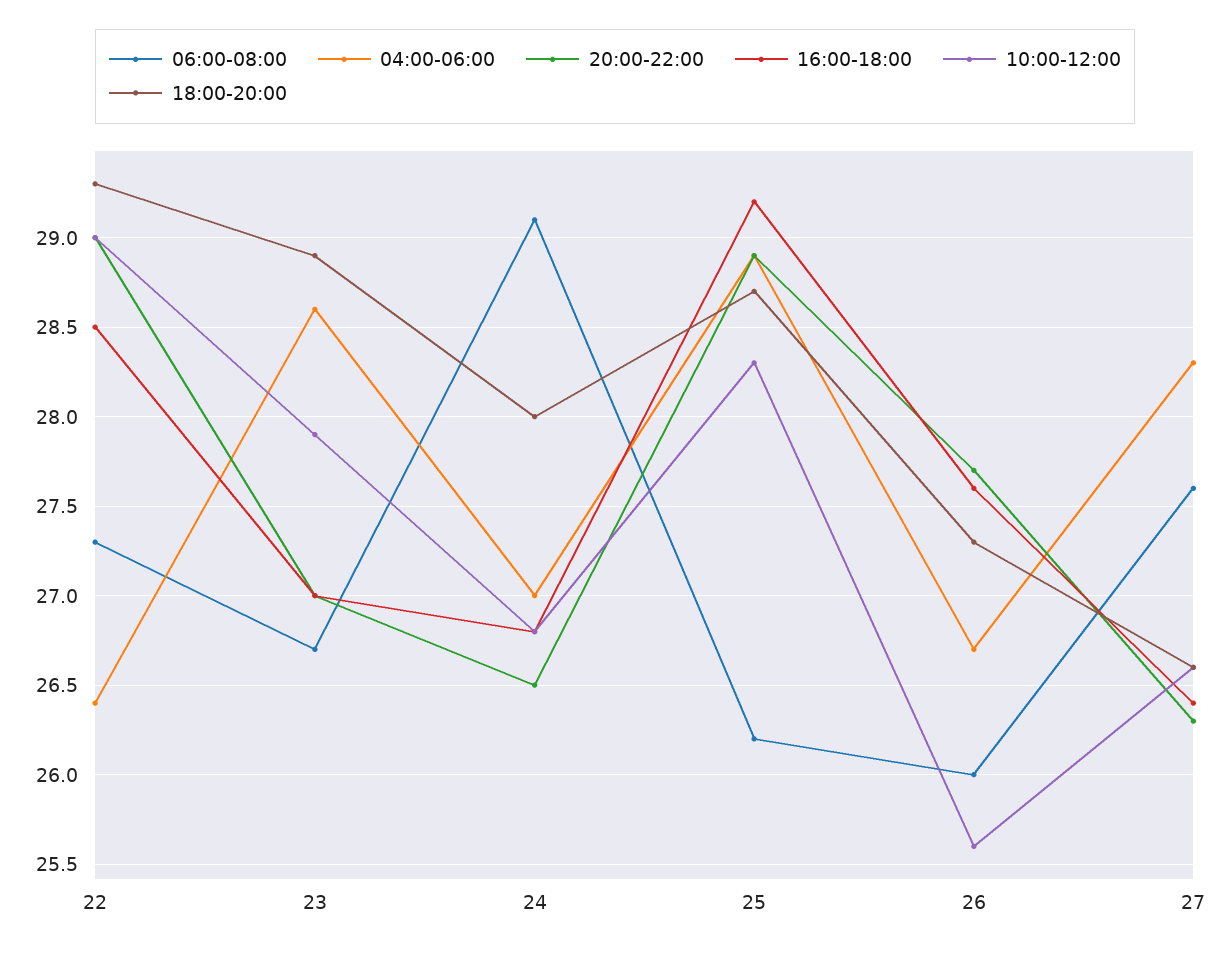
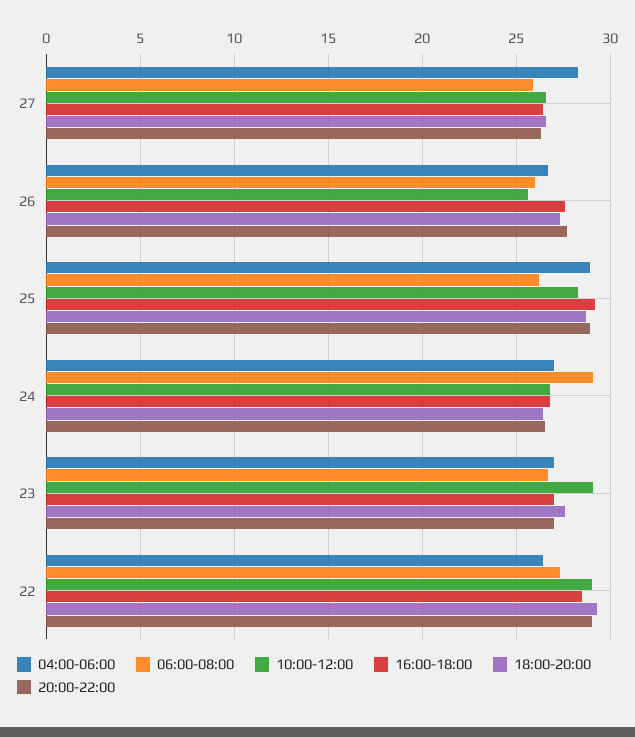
  {
    "06:00-08:00": {
      "22": 27.3,
      "23": 26.7,
      "24": 29.1,
      "25": 26.2,
      "26": 26,
-     "27": 27.6
+     "27": 26
    },
    "04:00-06:00": {
      "22": 26.4,
-     "23": 28.6,
+     "23": 27,
      "24": 27,
      "25": 28.9,
      "26": 26.7,
      "27": 28.3
    },
    "20:00-22:00": {
      "22": 29,
      "23": 27,
      "24": 26.5,
      "25": 28.9,
      "26": 27.7,
      "27": 26.3
    },
    "16:00-18:00": {
      "22": 28.5,
      "23": 27,
      "24": 26.8,
      "25": 29.2,
      "26": 27.6,
      "27": 26.4
    },
    "10:00-12:00": {
      "22": 29,
-     "23": 27.9,
+     "23": 29,
      "24": 26.8,
      "25": 28.3,
      "26": 25.6,
      "27": 26.6
    },
    "18:00-20:00": {
      "22": 29.3,
-     "23": 28.9,
+     "23": 27.5,
-     "24": 28,
+     "24": 26.5,
      "25": 28.7,
      "26": 27.3,
      "27": 26.6
    }
  }

